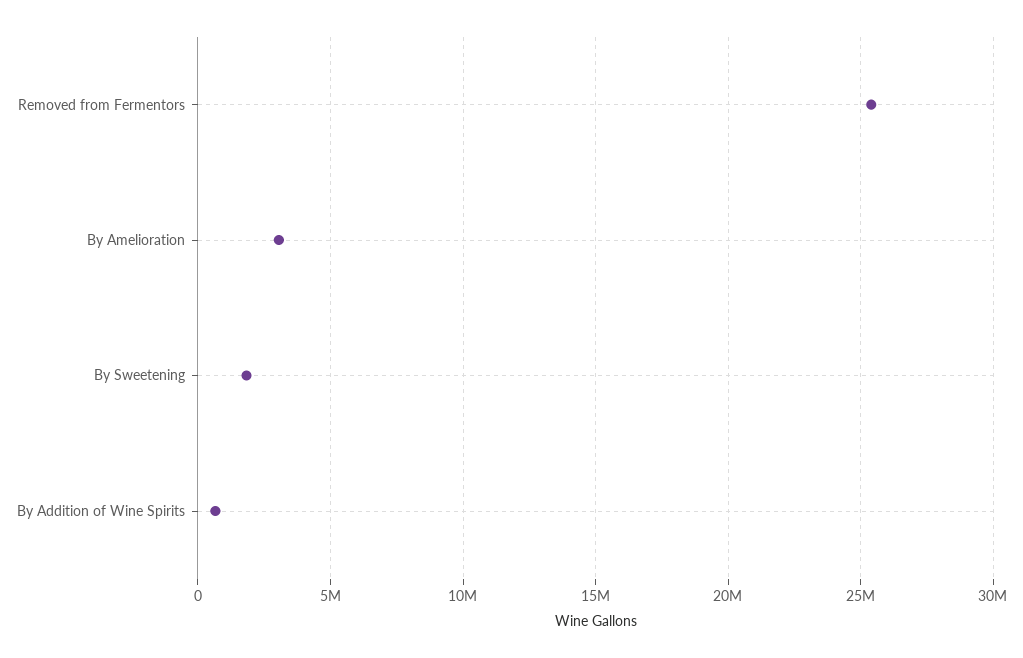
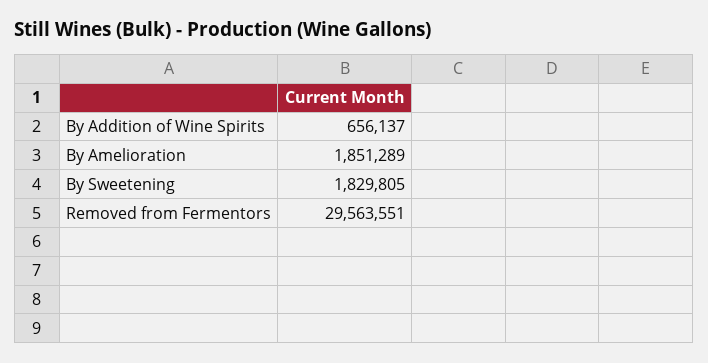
  {
-   "Removed from Fermentors": 25500000,
+   "Removed from Fermentors": 29563551,
-   "By Amelioration": 3000000,
+   "By Amelioration": 1851289,
    "By Sweetening": 1829805,
    "By Addition of Wine Spirits": 656137
  }

